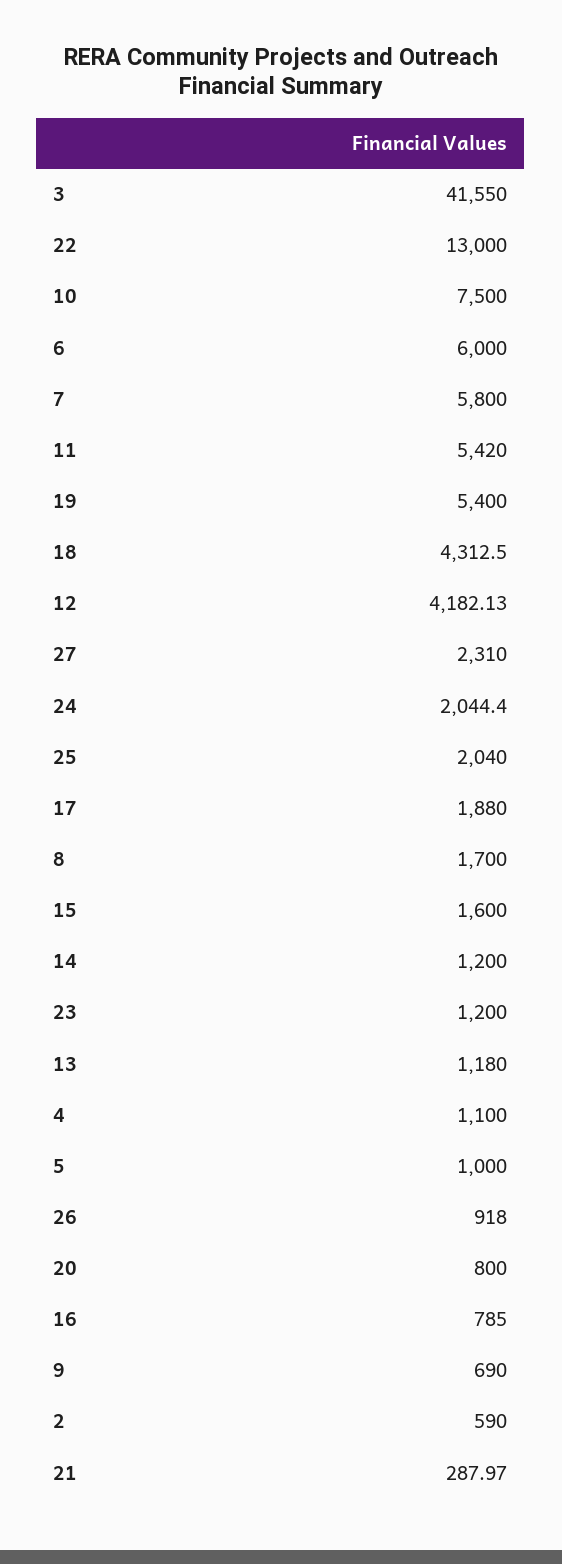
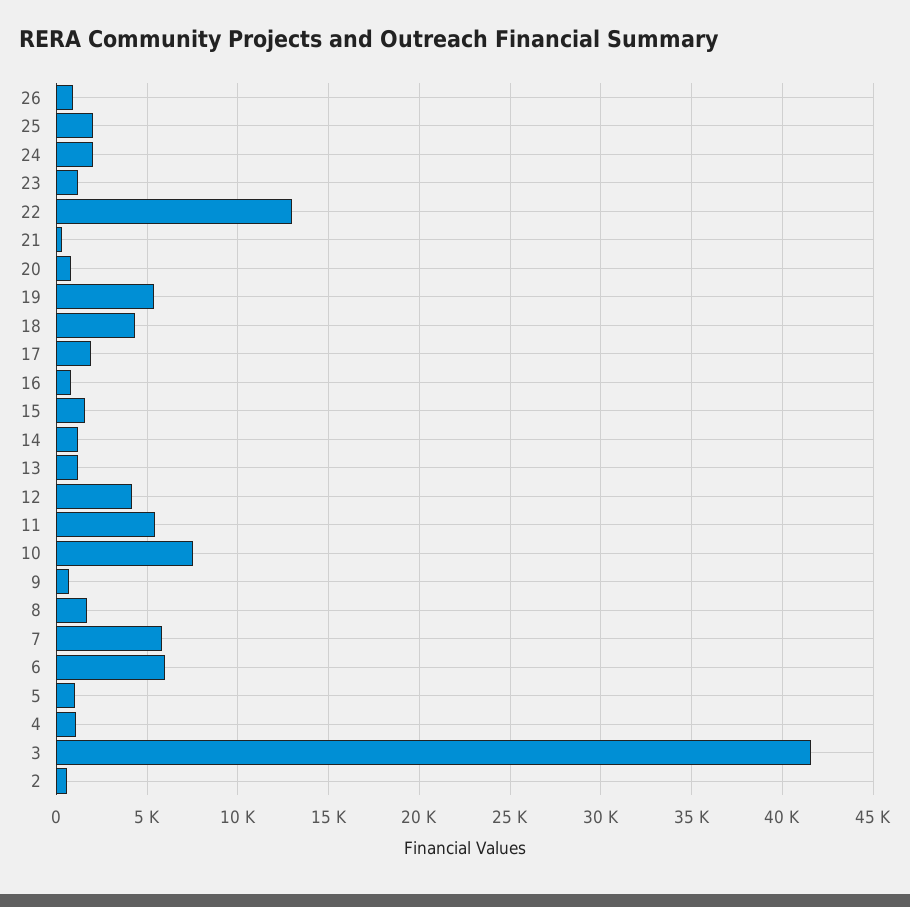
  {
    "3": 41550,
    "22": 13000,
    "10": 7500,
    "6": 6000,
    "7": 5800,
    "11": 5420,
    "19": 5400,
    "18": 4312.5,
    "12": 4182.13,
-   "27": 2310,
    "24": 2044.4,
    "25": 2040,
    "17": 1880,
    "8": 1700,
    "15": 1600,
    "14": 1200,
    "23": 1200,
    "13": 1180,
    "4": 1100,
    "5": 1000,
    "26": 918,
    "20": 800,
    "16": 785,
    "9": 690,
    "2": 590,
    "21": 287.97
  }

